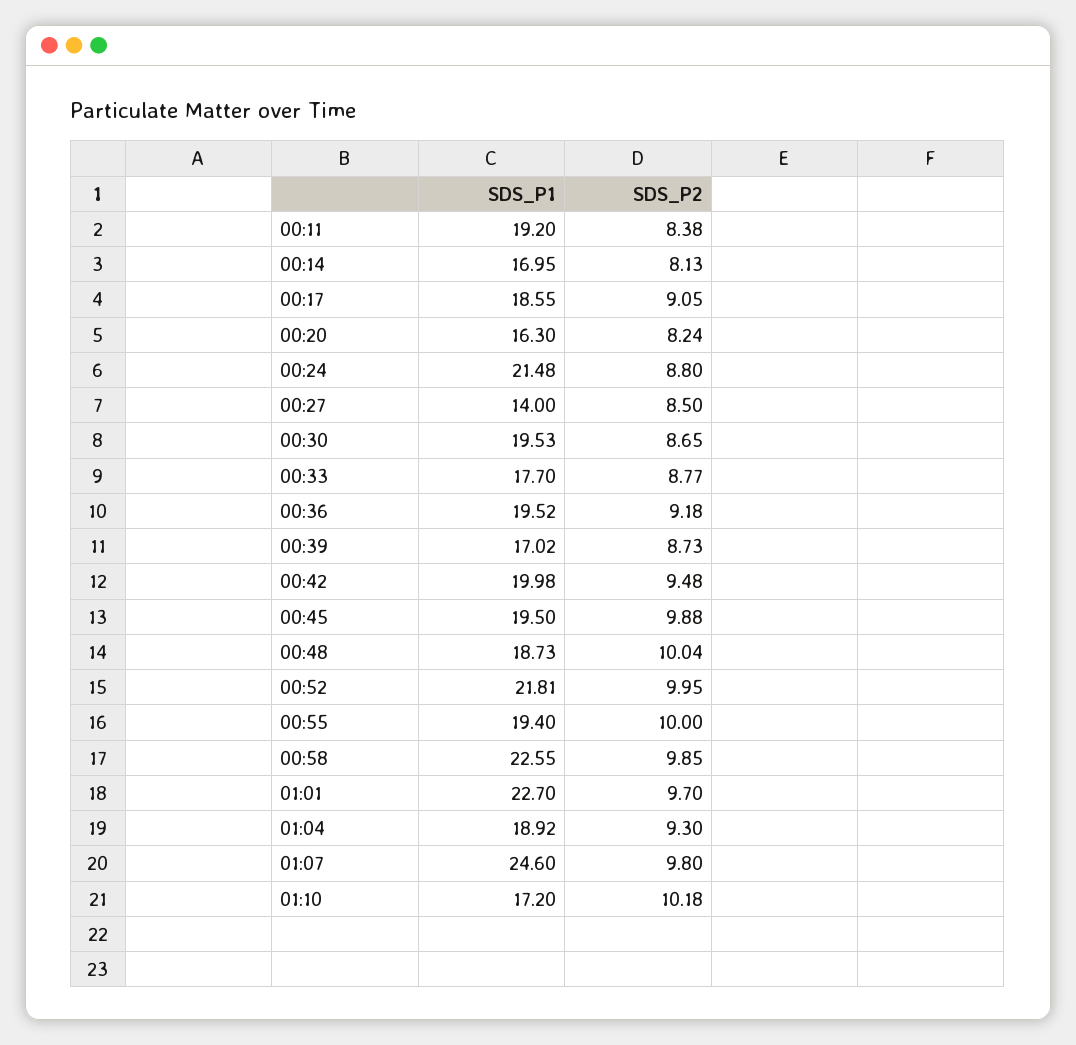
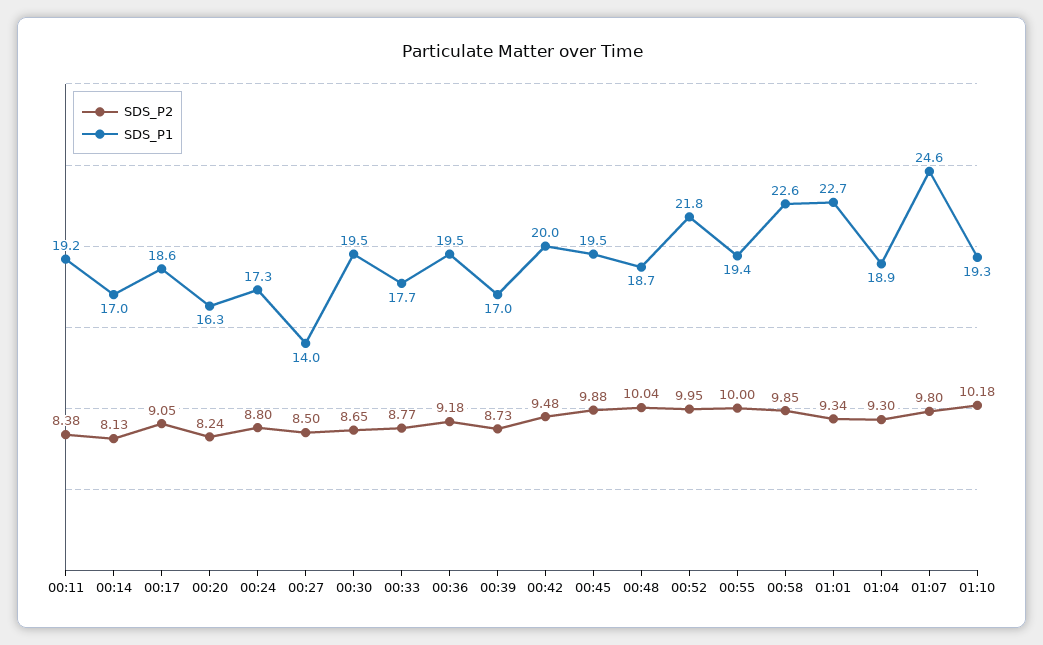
  {
    "SDS_P1": {
      "00:11": 19.2,
      "00:14": 16.95,
      "00:17": 18.55,
      "00:20": 16.3,
-     "00:24": 21.48,
+     "00:24": 17.3,
      "00:27": 14,
      "00:30": 19.53,
      "00:33": 17.7,
      "00:36": 19.52,
      "00:39": 17.02,
      "00:42": 19.98,
      "00:45": 19.5,
      "00:48": 18.73,
      "00:52": 21.81,
      "00:55": 19.4,
      "00:58": 22.55,
      "01:01": 22.7,
      "01:04": 18.92,
      "01:07": 24.6,
-     "01:10": 17.2
+     "01:10": 19.3
    },
    "SDS_P2": {
      "00:11": 8.38,
      "00:14": 8.13,
      "00:17": 9.05,
      "00:20": 8.24,
      "00:24": 8.8,
      "00:27": 8.5,
      "00:30": 8.65,
      "00:33": 8.77,
      "00:36": 9.18,
      "00:39": 8.73,
      "00:42": 9.48,
      "00:45": 9.88,
      "00:48": 10.04,
      "00:52": 9.95,
      "00:55": 10,
      "00:58": 9.85,
-     "01:01": 9.7,
+     "01:01": 9.34,
      "01:04": 9.3,
      "01:07": 9.8,
      "01:10": 10.18
    }
  }

